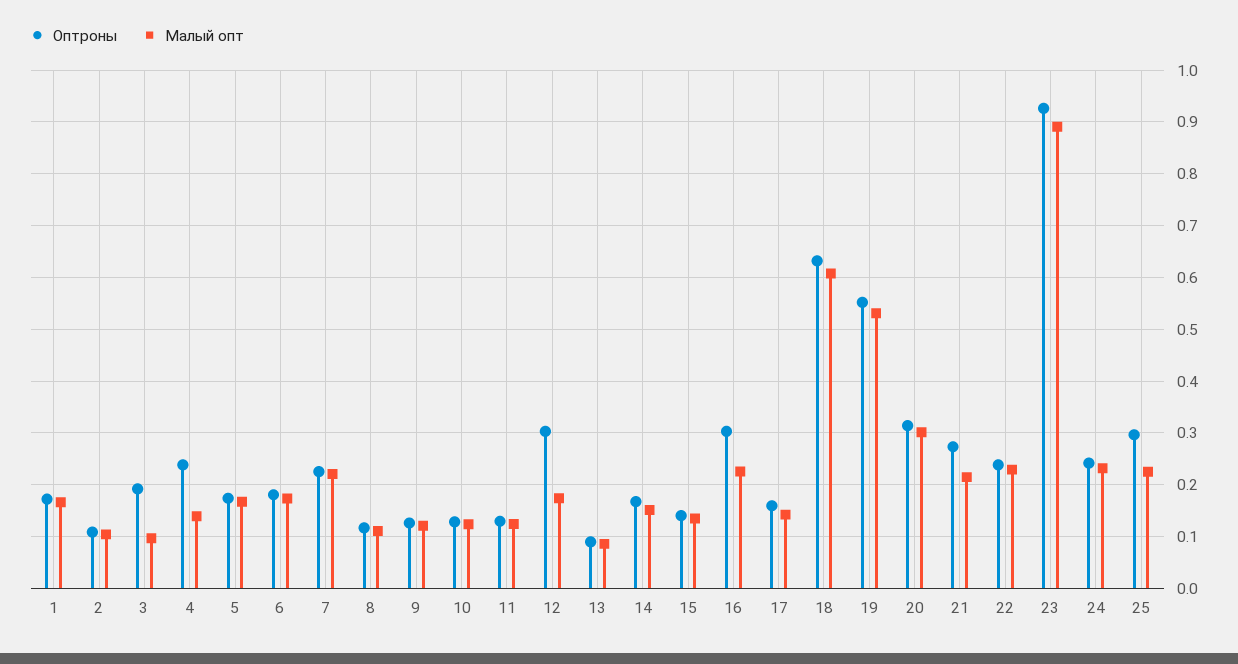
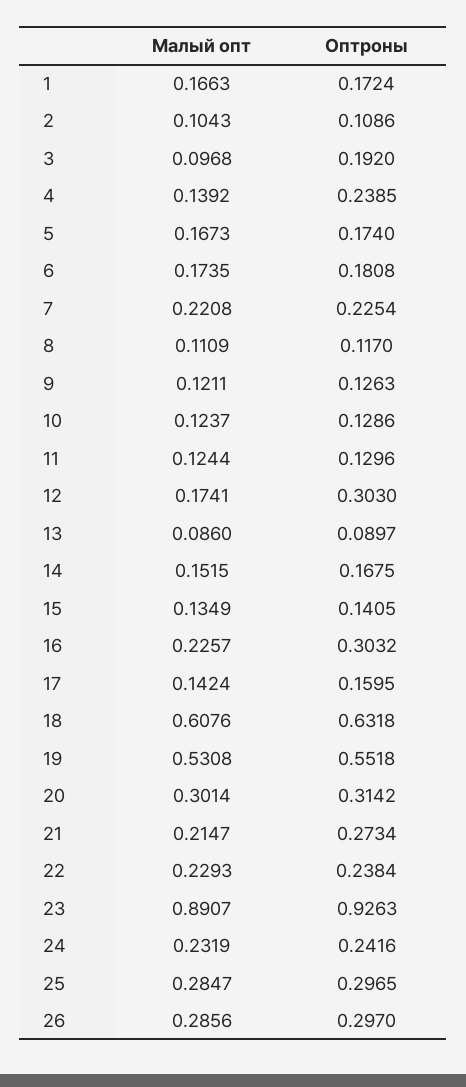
  {
    "Оптроны": {
      "1": 0.1724,
      "2": 0.1086,
      "3": 0.192,
      "4": 0.2385,
      "5": 0.174,
      "6": 0.1808,
      "7": 0.2254,
      "8": 0.117,
      "9": 0.1263,
      "10": 0.1286,
      "11": 0.1296,
      "12": 0.303,
      "13": 0.0897,
      "14": 0.1675,
      "15": 0.1405,
      "16": 0.3032,
      "17": 0.1595,
      "18": 0.6318,
      "19": 0.5518,
      "20": 0.3142,
      "21": 0.2734,
      "22": 0.2384,
      "23": 0.9263,
      "24": 0.2416,
-     "25": 0.2965
+     "25": 0.2965,
+     "26": 0.297
    },
    "Малый опт": {
      "1": 0.1663,
      "2": 0.1043,
      "3": 0.0968,
      "4": 0.1392,
      "5": 0.1673,
      "6": 0.1735,
      "7": 0.2208,
      "8": 0.1109,
      "9": 0.1211,
      "10": 0.1237,
      "11": 0.1244,
      "12": 0.1741,
      "13": 0.086,
      "14": 0.1515,
      "15": 0.1349,
      "16": 0.2257,
      "17": 0.1424,
      "18": 0.6076,
      "19": 0.5308,
      "20": 0.3014,
      "21": 0.2147,
      "22": 0.2293,
      "23": 0.8907,
      "24": 0.2319,
-     "25": 0.22
+     "25": 0.2847,
+     "26": 0.2856
    }
  }

